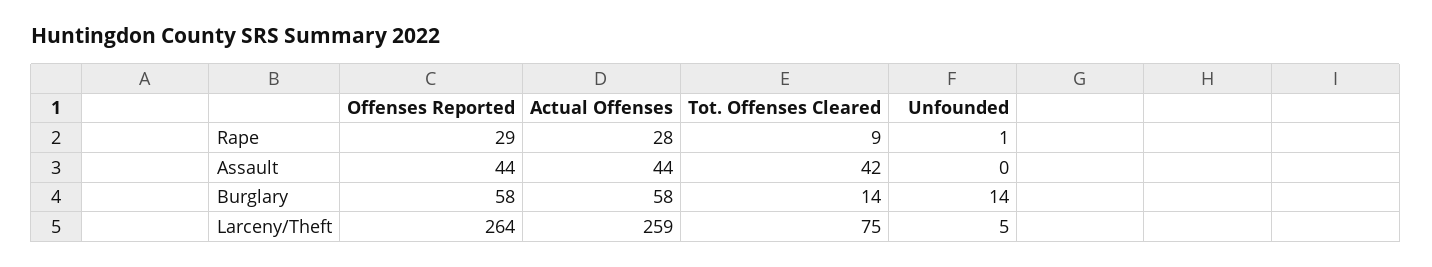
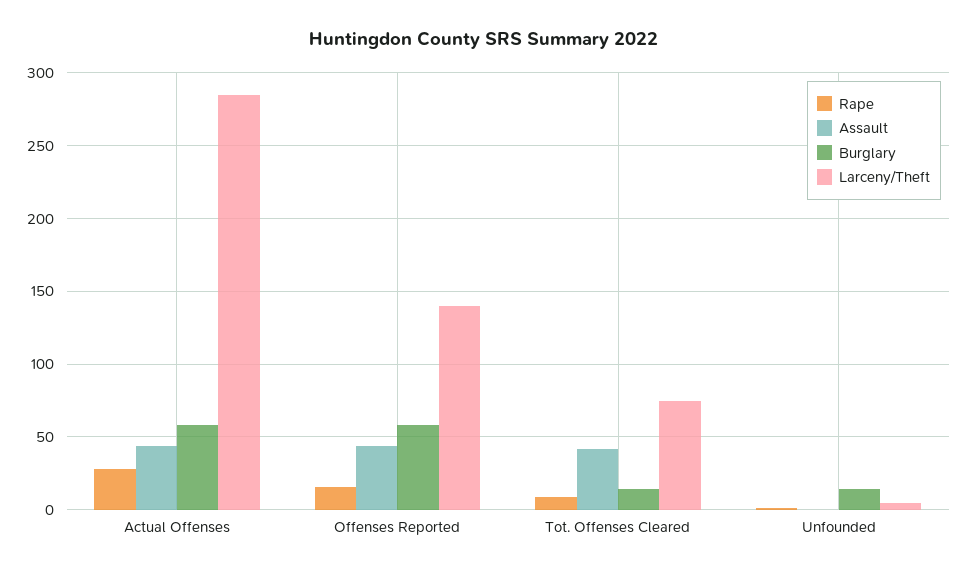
  {
    "Rape": {
-     "Offenses Reported": 29,
+     "Offenses Reported": 15,
      "Actual Offenses": 28,
      "Tot. Offenses Cleared": 9,
      "Unfounded": 1
    },
    "Assault": {
      "Offenses Reported": 44,
      "Actual Offenses": 44,
      "Tot. Offenses Cleared": 42,
      "Unfounded": 0
    },
    "Burglary": {
      "Offenses Reported": 58,
      "Actual Offenses": 58,
      "Tot. Offenses Cleared": 14,
      "Unfounded": 14
    },
    "Larceny/Theft": {
-     "Offenses Reported": 264,
+     "Offenses Reported": 140,
-     "Actual Offenses": 259,
+     "Actual Offenses": 285,
      "Tot. Offenses Cleared": 75,
      "Unfounded": 5
    }
  }

